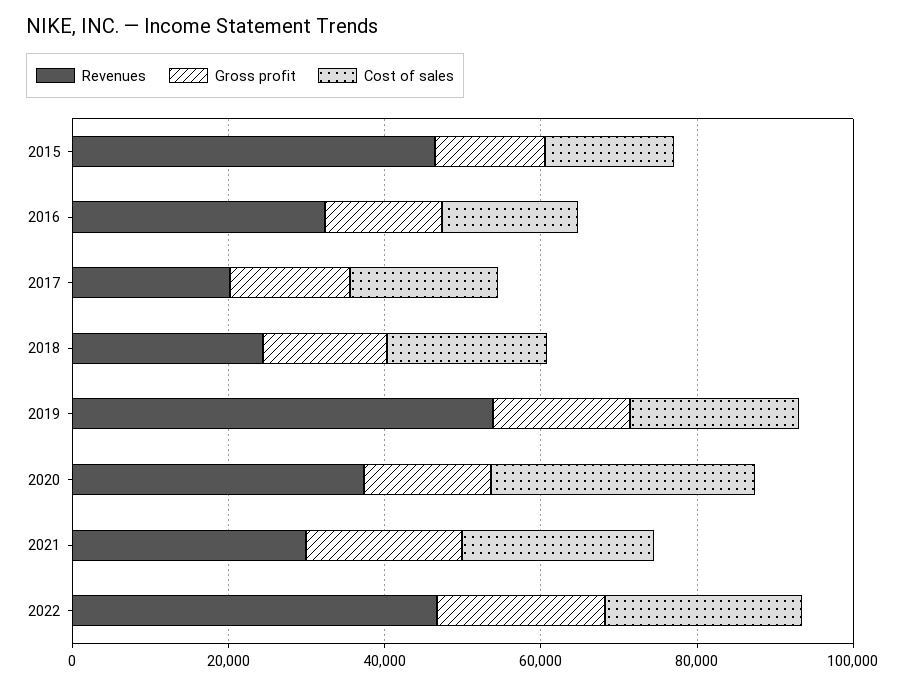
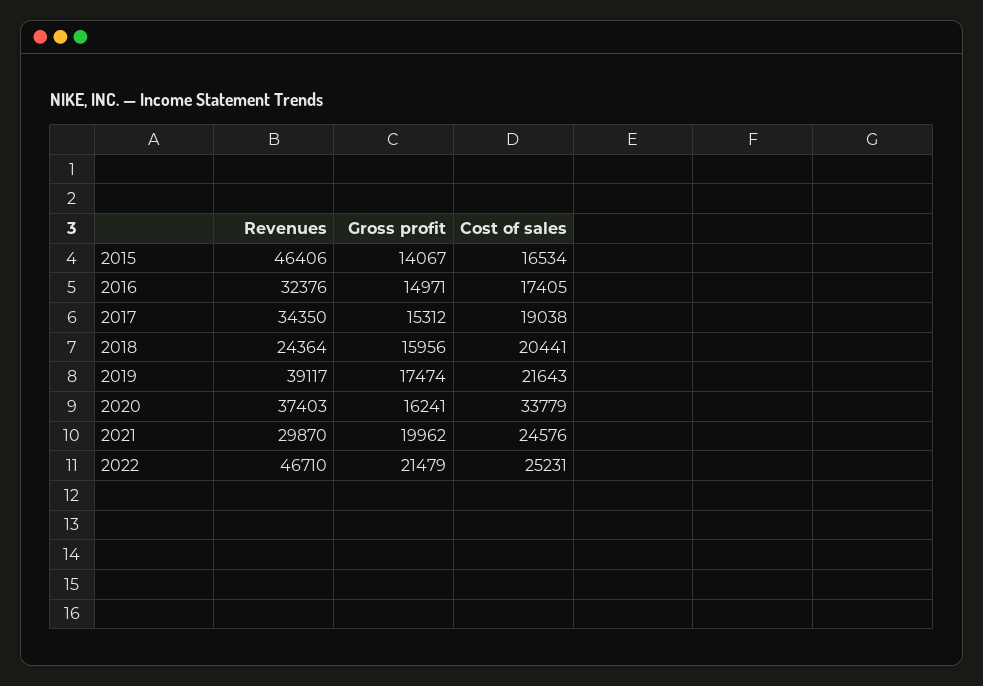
  {
    "Revenues": {
      "2015": 46406,
      "2016": 32376,
-     "2017": 20000,
+     "2017": 34350,
      "2018": 24364,
-     "2019": 55000,
+     "2019": 39117,
      "2020": 37403,
      "2021": 29870,
      "2022": 46710
    },
    "Gross profit": {
      "2015": 14067,
      "2016": 14971,
      "2017": 15312,
      "2018": 15956,
      "2019": 17474,
      "2020": 16241,
      "2021": 19962,
      "2022": 21479
    },
    "Cost of sales": {
      "2015": 16534,
      "2016": 17405,
      "2017": 19038,
      "2018": 20441,
      "2019": 21643,
      "2020": 33779,
      "2021": 24576,
      "2022": 25231
    }
  }

